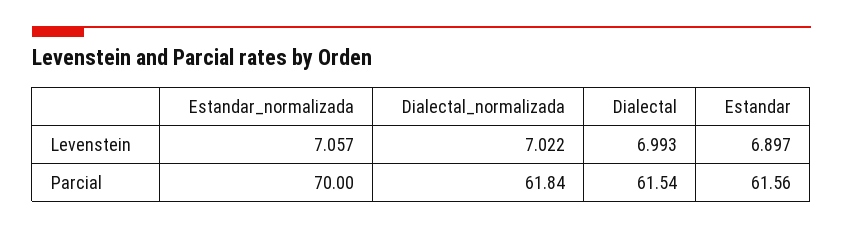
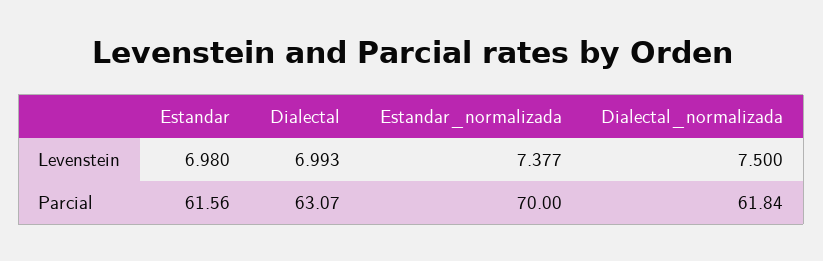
  {
    "Estandar_normalizada": {
-     "Levenstein": 7.057,
+     "Levenstein": 7.377,
      "Parcial": 70
    },
    "Dialectal_normalizada": {
-     "Levenstein": 7.022,
+     "Levenstein": 7.5,
      "Parcial": 61.84
    },
    "Dialectal": {
      "Levenstein": 6.993,
-     "Parcial": 61.54
+     "Parcial": 63.07
    },
    "Estandar": {
-     "Levenstein": 6.897,
+     "Levenstein": 6.98,
      "Parcial": 61.56
    }
  }

